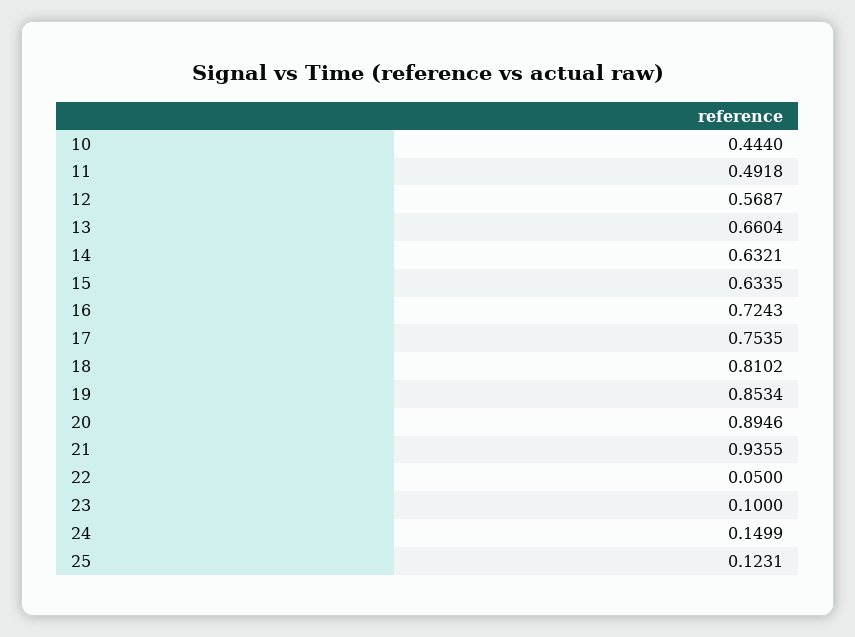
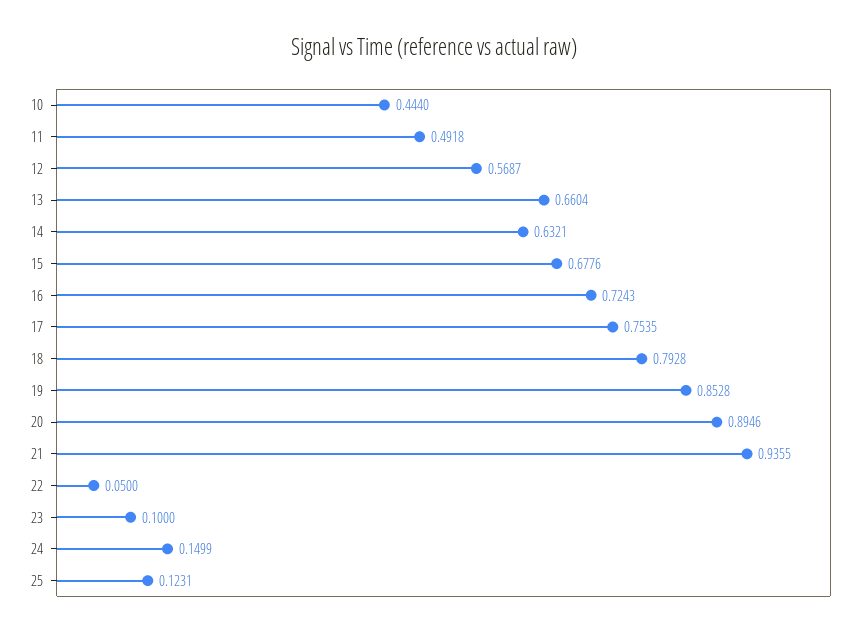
  {
    "10": 0.444,
    "11": 0.4918,
    "12": 0.5687,
    "13": 0.6604,
    "14": 0.6321,
-   "15": 0.6335,
+   "15": 0.6776,
    "16": 0.7243,
    "17": 0.7535,
-   "18": 0.8102,
+   "18": 0.7928,
-   "19": 0.8534,
+   "19": 0.8528,
    "20": 0.8946,
    "21": 0.9355,
    "22": 0.05,
    "23": 0.1,
    "24": 0.1499,
    "25": 0.1231
  }

